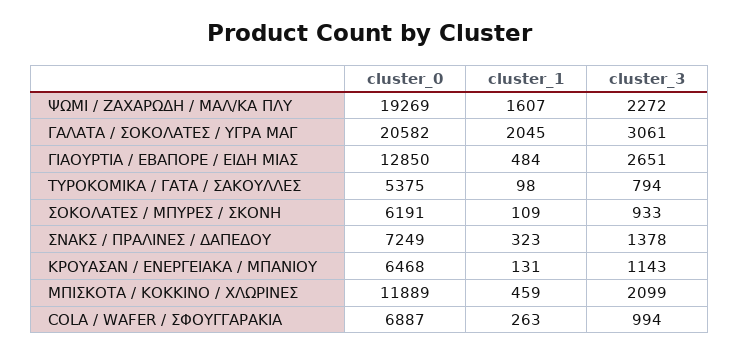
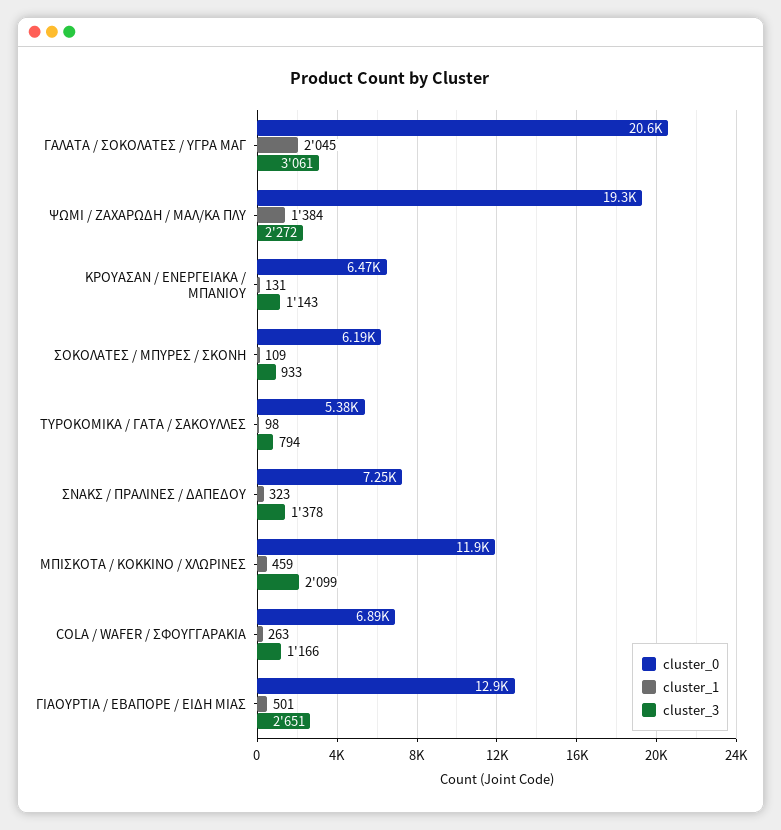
  {
    "cluster_0": {
      "ΨΩΜΙ / ΖΑΧΑΡΩΔΗ / ΜΑΛ/ΚΑ ΠΛΥ": 19269,
      "ΓΑΛΑΤΑ / ΣΟΚΟΛΑΤΕΣ / ΥΓΡΑ ΜΑΓ": 20582,
      "ΓΙΑΟΥΡΤΙΑ / ΕΒΑΠΟΡΕ / ΕΙΔΗ ΜΙΑΣ": 12850,
      "ΤΥΡΟΚΟΜΙΚΑ / ΓΑΤΑ / ΣΑΚΟΥΛΛΕΣ": 5375,
      "ΣΟΚΟΛΑΤΕΣ / ΜΠΥΡΕΣ / ΣΚΟΝΗ": 6191,
      "ΣΝΑΚΣ / ΠΡΑΛΙΝΕΣ / ΔΑΠΕΔΟΥ": 7249,
      "ΚΡΟΥΑΣΑΝ / ΕΝΕΡΓΕΙΑΚΑ / ΜΠΑΝΙΟΥ": 6468,
      "ΜΠΙΣΚΟΤΑ / ΚΟΚΚΙΝΟ / ΧΛΩΡΙΝΕΣ": 11889,
      "COLA / WAFER / ΣΦΟΥΓΓΑΡΑΚΙΑ": 6887
    },
    "cluster_1": {
-     "ΨΩΜΙ / ΖΑΧΑΡΩΔΗ / ΜΑΛ/ΚΑ ΠΛΥ": 1607,
+     "ΨΩΜΙ / ΖΑΧΑΡΩΔΗ / ΜΑΛ/ΚΑ ΠΛΥ": 1384,
      "ΓΑΛΑΤΑ / ΣΟΚΟΛΑΤΕΣ / ΥΓΡΑ ΜΑΓ": 2045,
-     "ΓΙΑΟΥΡΤΙΑ / ΕΒΑΠΟΡΕ / ΕΙΔΗ ΜΙΑΣ": 484,
+     "ΓΙΑΟΥΡΤΙΑ / ΕΒΑΠΟΡΕ / ΕΙΔΗ ΜΙΑΣ": 501,
      "ΤΥΡΟΚΟΜΙΚΑ / ΓΑΤΑ / ΣΑΚΟΥΛΛΕΣ": 98,
      "ΣΟΚΟΛΑΤΕΣ / ΜΠΥΡΕΣ / ΣΚΟΝΗ": 109,
      "ΣΝΑΚΣ / ΠΡΑΛΙΝΕΣ / ΔΑΠΕΔΟΥ": 323,
      "ΚΡΟΥΑΣΑΝ / ΕΝΕΡΓΕΙΑΚΑ / ΜΠΑΝΙΟΥ": 131,
      "ΜΠΙΣΚΟΤΑ / ΚΟΚΚΙΝΟ / ΧΛΩΡΙΝΕΣ": 459,
      "COLA / WAFER / ΣΦΟΥΓΓΑΡΑΚΙΑ": 263
    },
    "cluster_3": {
      "ΨΩΜΙ / ΖΑΧΑΡΩΔΗ / ΜΑΛ/ΚΑ ΠΛΥ": 2272,
      "ΓΑΛΑΤΑ / ΣΟΚΟΛΑΤΕΣ / ΥΓΡΑ ΜΑΓ": 3061,
      "ΓΙΑΟΥΡΤΙΑ / ΕΒΑΠΟΡΕ / ΕΙΔΗ ΜΙΑΣ": 2651,
      "ΤΥΡΟΚΟΜΙΚΑ / ΓΑΤΑ / ΣΑΚΟΥΛΛΕΣ": 794,
      "ΣΟΚΟΛΑΤΕΣ / ΜΠΥΡΕΣ / ΣΚΟΝΗ": 933,
      "ΣΝΑΚΣ / ΠΡΑΛΙΝΕΣ / ΔΑΠΕΔΟΥ": 1378,
      "ΚΡΟΥΑΣΑΝ / ΕΝΕΡΓΕΙΑΚΑ / ΜΠΑΝΙΟΥ": 1143,
      "ΜΠΙΣΚΟΤΑ / ΚΟΚΚΙΝΟ / ΧΛΩΡΙΝΕΣ": 2099,
-     "COLA / WAFER / ΣΦΟΥΓΓΑΡΑΚΙΑ": 994
+     "COLA / WAFER / ΣΦΟΥΓΓΑΡΑΚΙΑ": 1166
    }
  }

